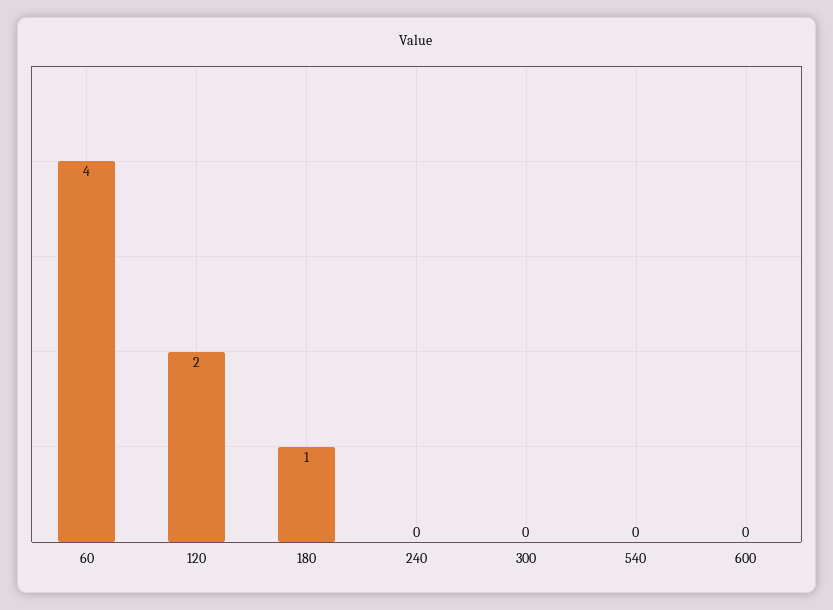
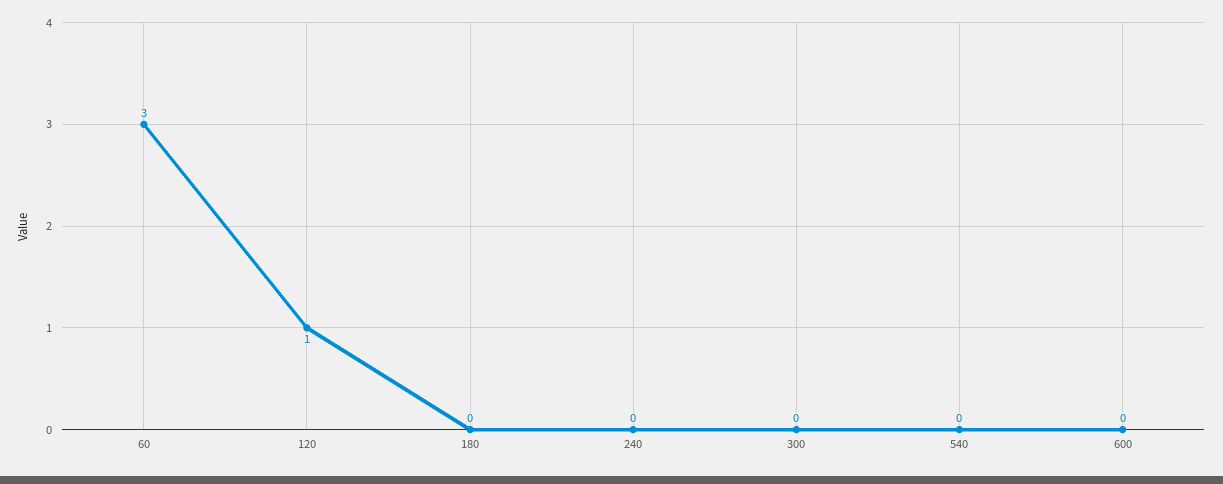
  {
-   "60": 4,
+   "60": 3,
-   "120": 2,
+   "120": 1,
-   "180": 1,
+   "180": 0,
    "240": 0,
    "300": 0,
    "540": 0,
    "600": 0
  }

